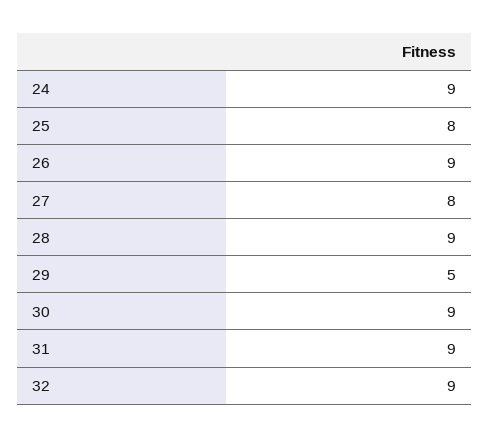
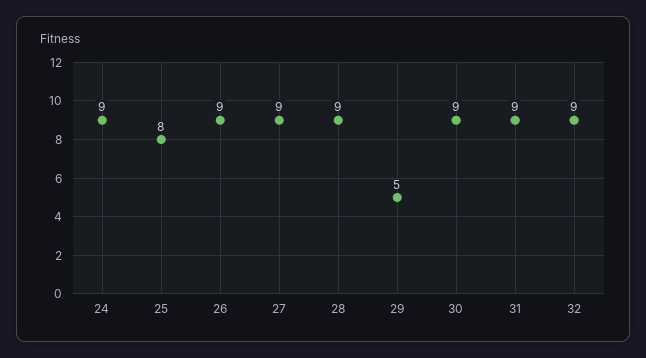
  {
    "24": 9,
    "25": 8,
    "26": 9,
-   "27": 8,
+   "27": 9,
    "28": 9,
    "29": 5,
    "30": 9,
    "31": 9,
    "32": 9
  }

